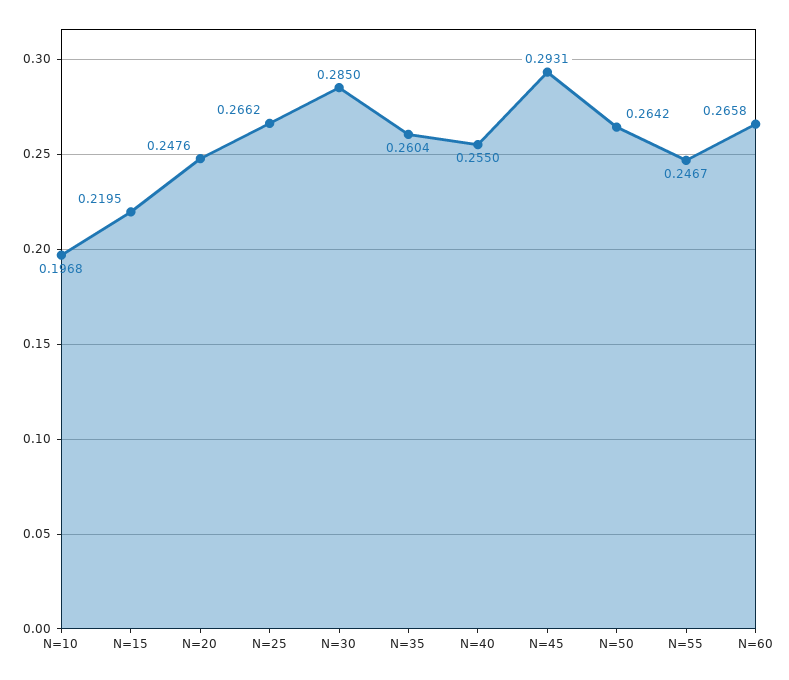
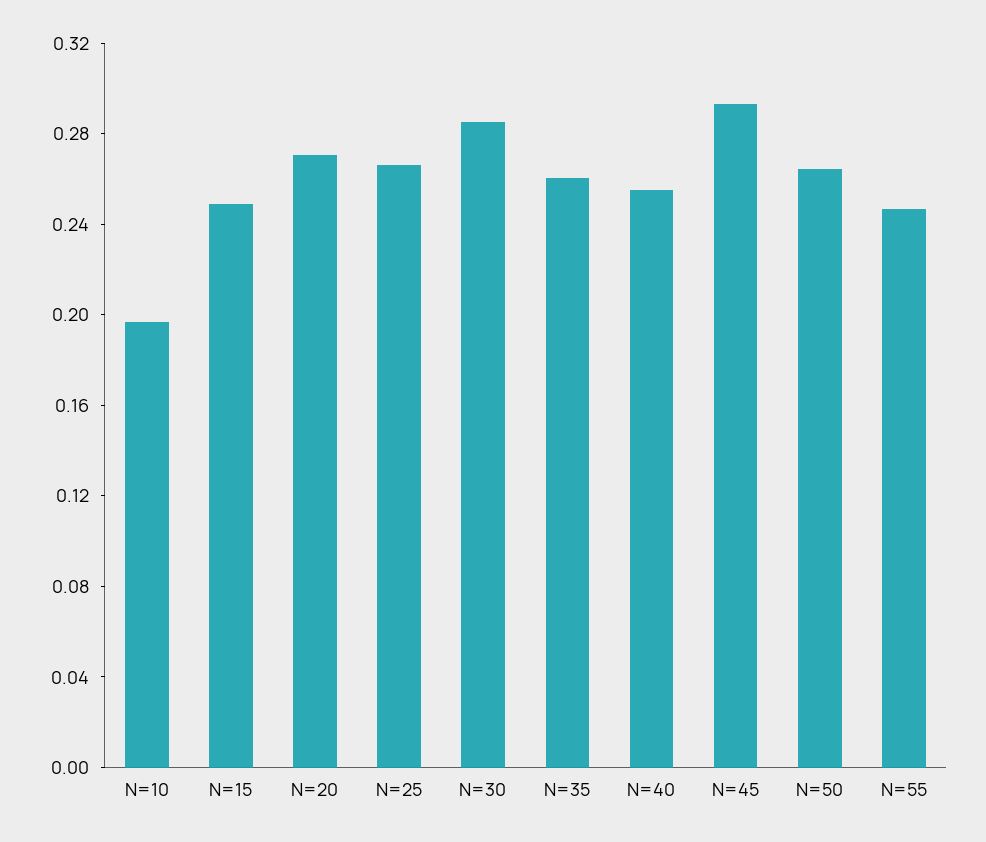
  {
    "N=10": 0.1968,
-   "N=15": 0.2195,
+   "N=15": 0.25,
-   "N=20": 0.2476,
+   "N=20": 0.27,
    "N=25": 0.2662,
    "N=30": 0.285,
    "N=35": 0.2604,
    "N=40": 0.255,
    "N=45": 0.2931,
    "N=50": 0.2642,
-   "N=55": 0.2467,
+   "N=55": 0.2467
-   "N=60": 0.2658
  }

